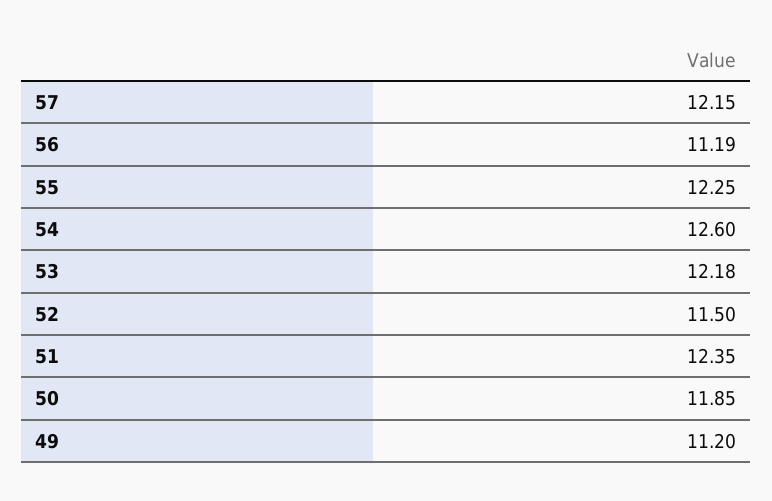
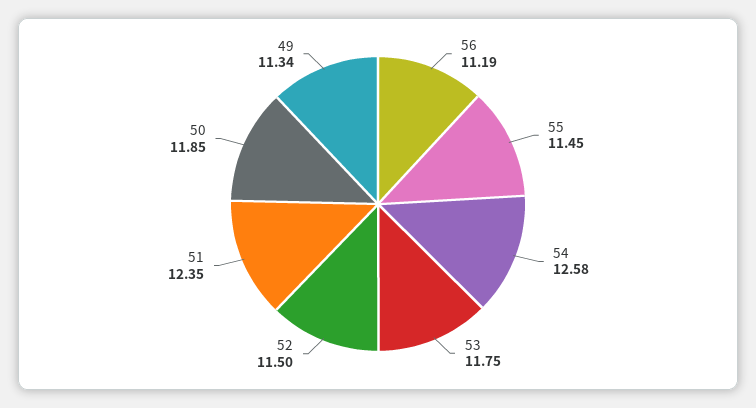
  {
-   "57": 12.15,
    "56": 11.19,
-   "55": 12.25,
+   "55": 11.45,
-   "54": 12.6,
+   "54": 12.58,
-   "53": 12.18,
+   "53": 11.75,
    "52": 11.5,
    "51": 12.35,
    "50": 11.85,
-   "49": 11.2
+   "49": 11.34
  }

